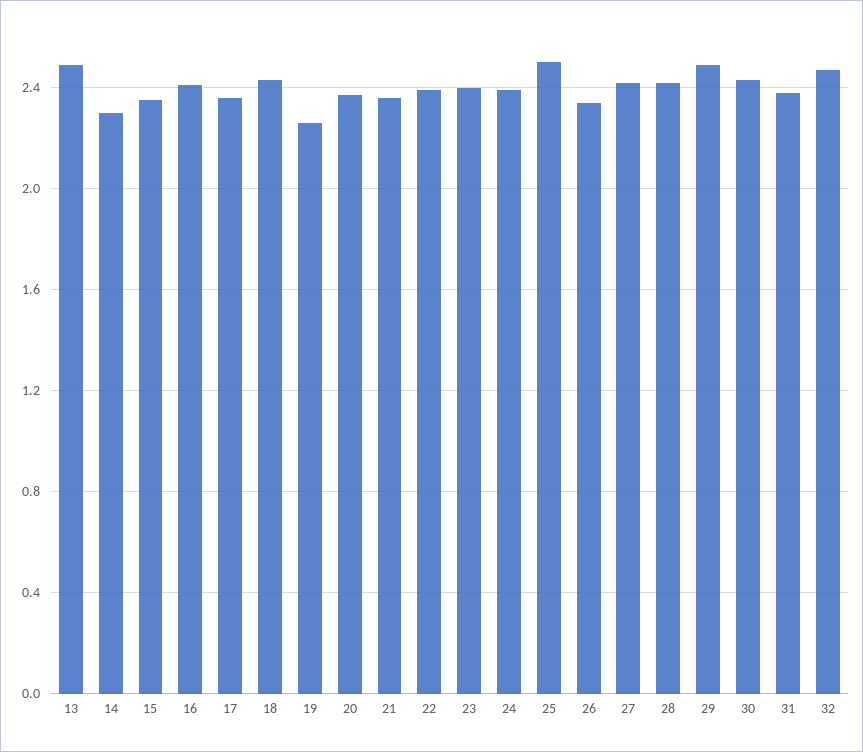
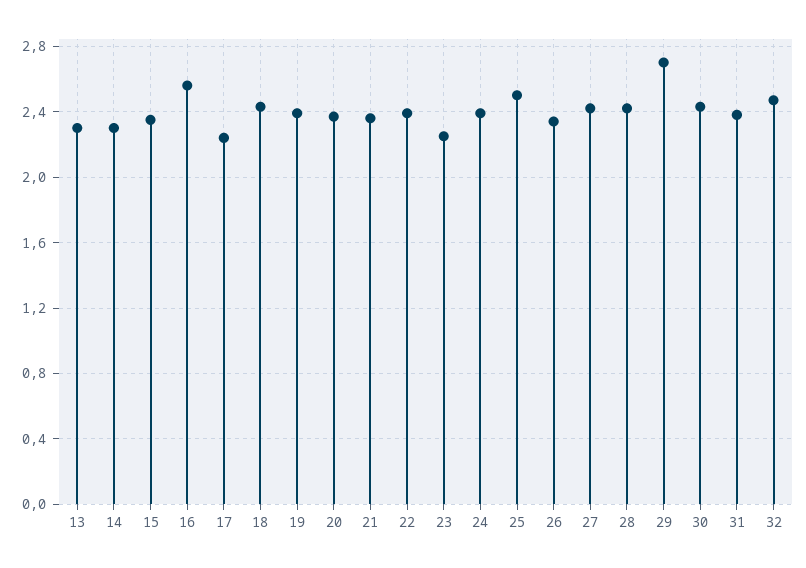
  {
-   "13": 2.5,
+   "13": 2.3,
    "14": 2.3,
    "15": 2.35,
-   "16": 2.4,
+   "16": 2.55,
-   "17": 2.35,
+   "17": 2.25,
    "18": 2.45,
-   "19": 2.25,
+   "19": 2.4,
    "20": 2.35,
    "21": 2.35,
    "22": 2.4,
-   "23": 2.4,
+   "23": 2.25,
    "24": 2.4,
    "25": 2.5,
    "26": 2.35,
    "27": 2.4,
    "28": 2.4,
-   "29": 2.5,
+   "29": 2.7,
    "30": 2.45,
    "31": 2.4,
    "32": 2.45
  }

